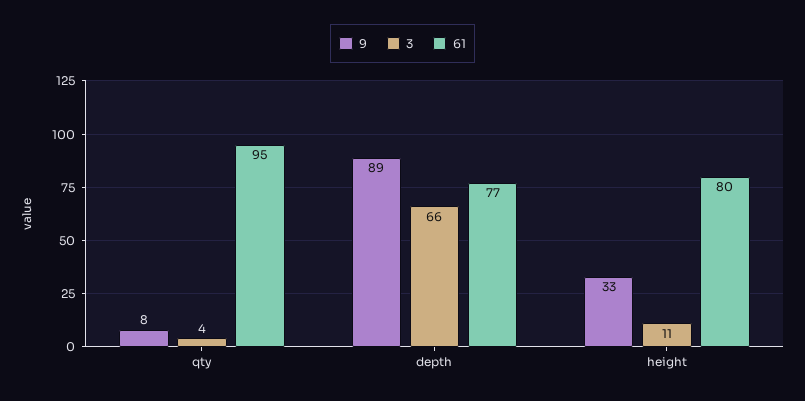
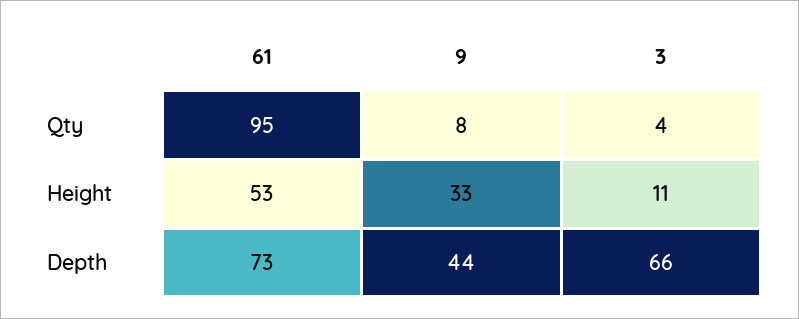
  {
    "9": {
      "qty": 8,
-     "depth": 89,
+     "depth": 44,
      "height": 33
    },
    "3": {
      "qty": 4,
      "depth": 66,
      "height": 11
    },
    "61": {
      "qty": 95,
-     "depth": 77,
+     "depth": 73,
-     "height": 80
+     "height": 53
    }
  }

